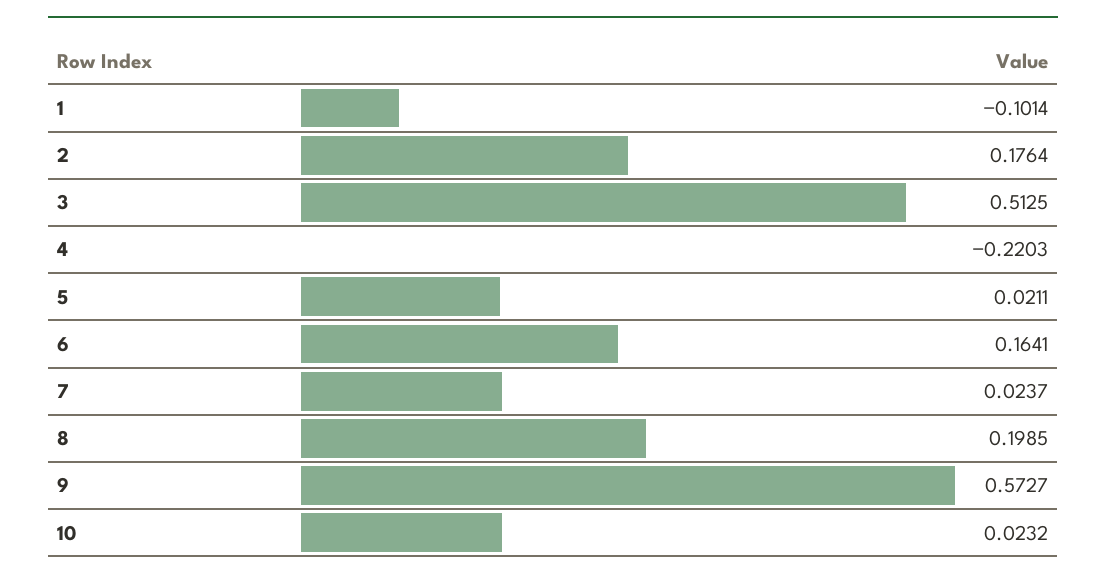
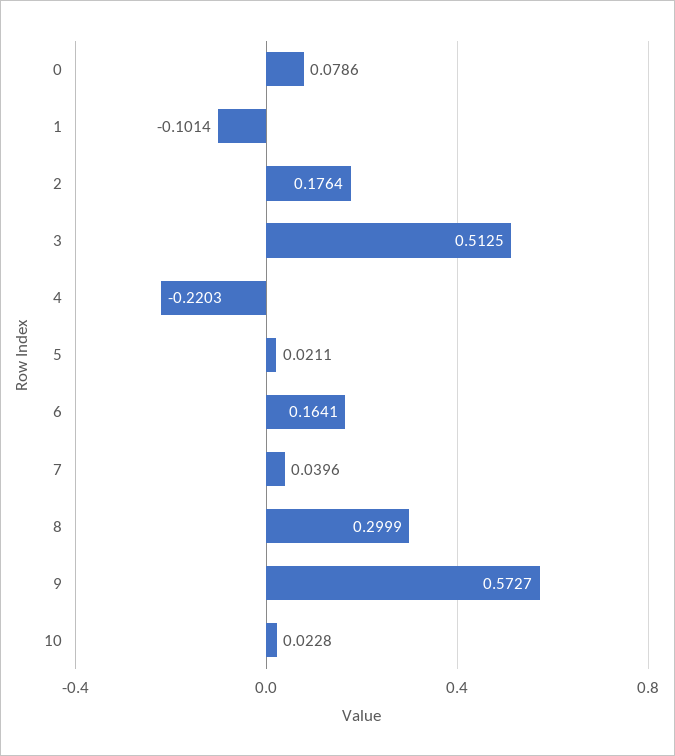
  {
    "1": -0.1014,
    "2": 0.1764,
    "3": 0.5125,
    "4": -0.2203,
    "5": 0.0211,
    "6": 0.1641,
-   "7": 0.0237,
+   "7": 0.0396,
-   "8": 0.1985,
+   "8": 0.2999,
    "9": 0.5727,
-   "10": 0.0232
+   "10": 0.0228,
+   "0": 0.0786
  }

